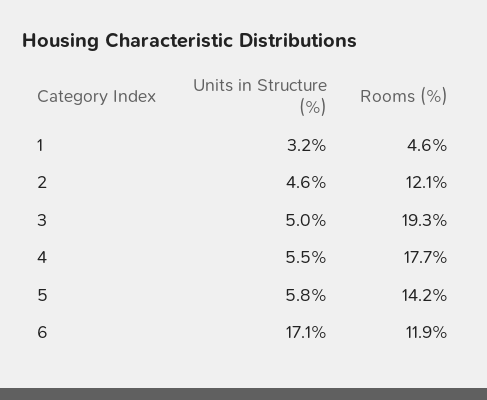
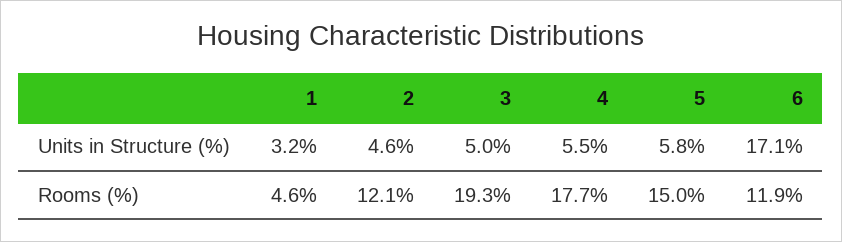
  {
    "Units in Structure (%)": {
      "1": 3.2,
      "2": 4.6,
      "3": 5,
      "4": 5.5,
      "5": 5.8,
      "6": 17.1
    },
    "Rooms (%)": {
      "1": 4.6,
      "2": 12.1,
      "3": 19.3,
      "4": 17.7,
-     "5": 14.2,
+     "5": 15,
      "6": 11.9
    }
  }

